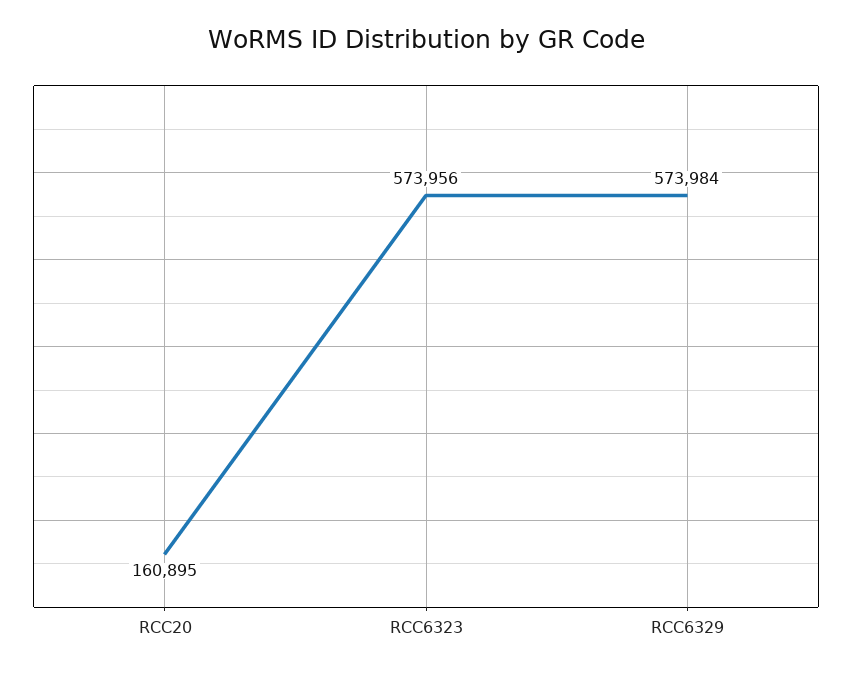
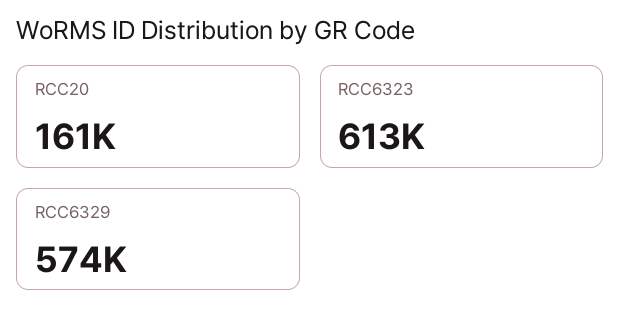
  {
    "RCC20": 160895,
-   "RCC6323": 573956,
+   "RCC6323": 613000,
    "RCC6329": 573984
  }

